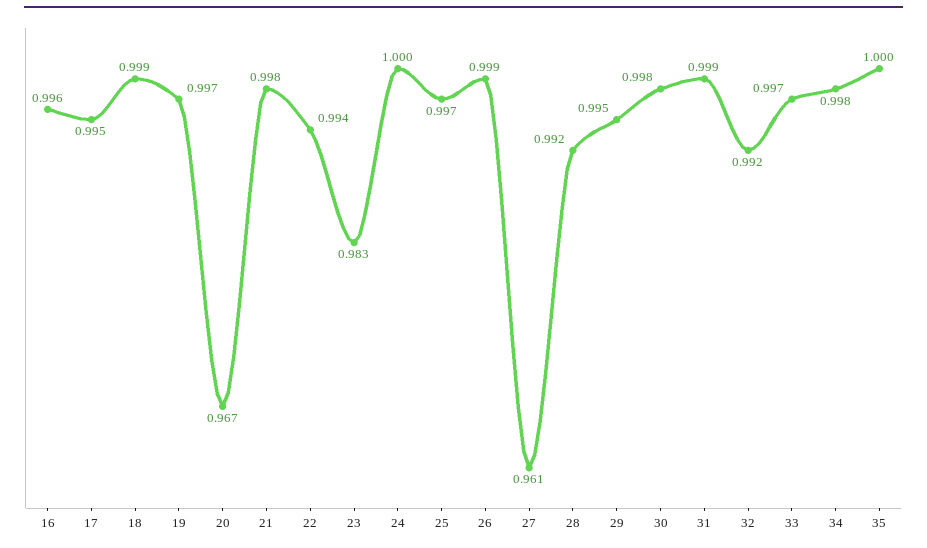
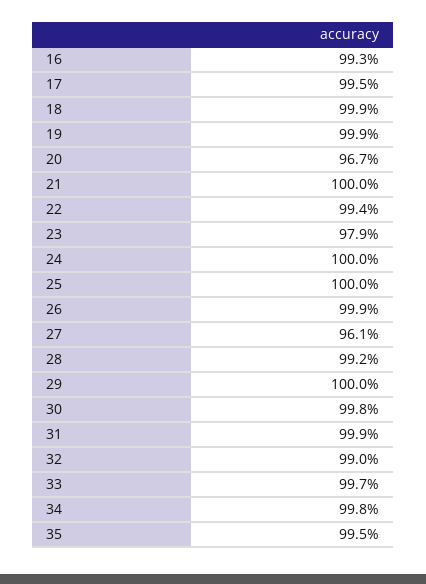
  {
-   "16": 0.996,
+   "16": 0.993,
    "17": 0.995,
    "18": 0.999,
-   "19": 0.997,
+   "19": 0.999,
    "20": 0.967,
-   "21": 0.998,
+   "21": 1,
    "22": 0.994,
-   "23": 0.983,
+   "23": 0.979,
    "24": 1,
-   "25": 0.997,
+   "25": 1,
    "26": 0.999,
    "27": 0.961,
    "28": 0.992,
-   "29": 0.995,
+   "29": 1,
    "30": 0.998,
    "31": 0.999,
-   "32": 0.992,
+   "32": 0.99,
    "33": 0.997,
    "34": 0.998,
-   "35": 1
+   "35": 0.995
  }

